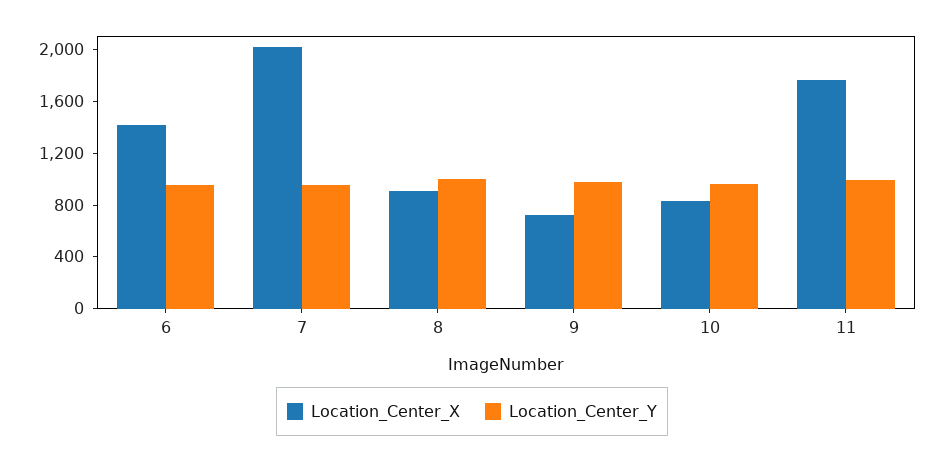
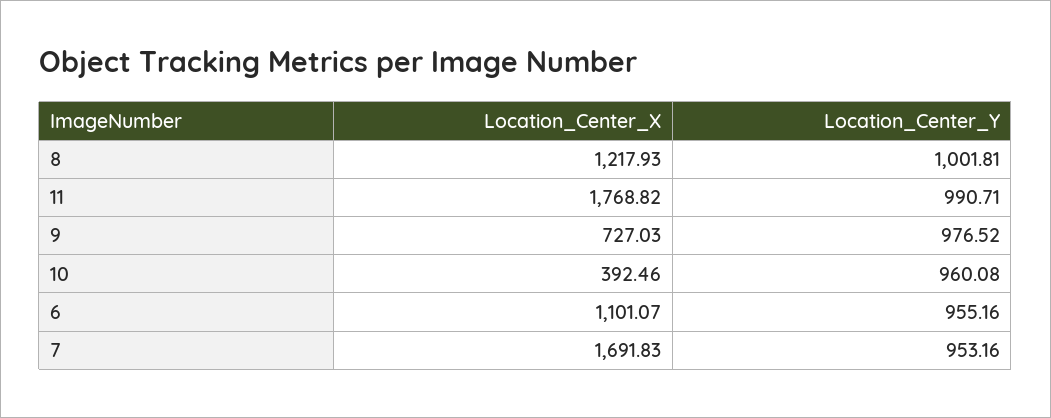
  {
    "Location_Center_X": {
-     "6": 1400,
+     "6": 1101.07,
-     "7": 2000,
+     "7": 1691.83,
-     "8": 900,
+     "8": 1217.93,
      "9": 727.03,
-     "10": 800,
+     "10": 392.46,
      "11": 1768.82
    },
    "Location_Center_Y": {
      "6": 955.16,
      "7": 953.16,
      "8": 1001.81,
      "9": 976.52,
      "10": 960.08,
      "11": 990.71
    }
  }

